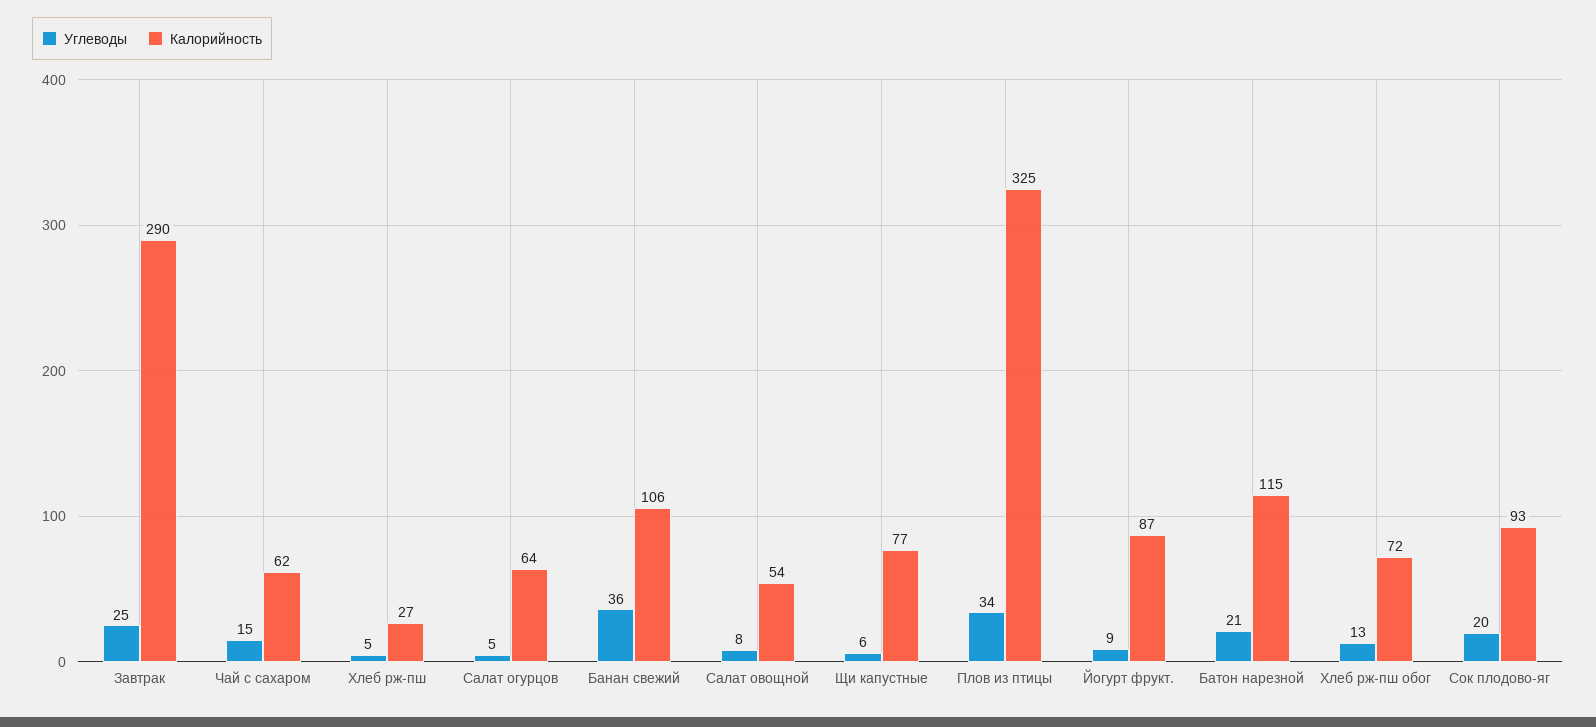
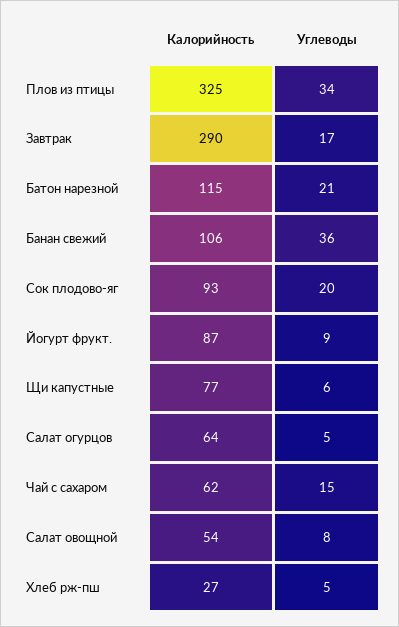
  {
    "Углеводы": {
-     "Завтрак": 25,
+     "Завтрак": 17,
      "Чай с сахаром": 15,
      "Хлеб рж-пш": 5,
      "Салат огурцов": 5,
      "Банан свежий": 36,
      "Салат овощной": 8,
      "Щи капустные": 6,
      "Плов из птицы": 34,
      "Йогурт фрукт.": 9,
      "Батон нарезной": 21,
-     "Хлеб рж-пш обог": 13,
      "Сок плодово-яг": 20
    },
    "Калорийность": {
      "Завтрак": 290,
      "Чай с сахаром": 62,
      "Хлеб рж-пш": 27,
      "Салат огурцов": 64,
      "Банан свежий": 106,
      "Салат овощной": 54,
      "Щи капустные": 77,
      "Плов из птицы": 325,
      "Йогурт фрукт.": 87,
      "Батон нарезной": 115,
-     "Хлеб рж-пш обог": 72,
      "Сок плодово-яг": 93
    }
  }

